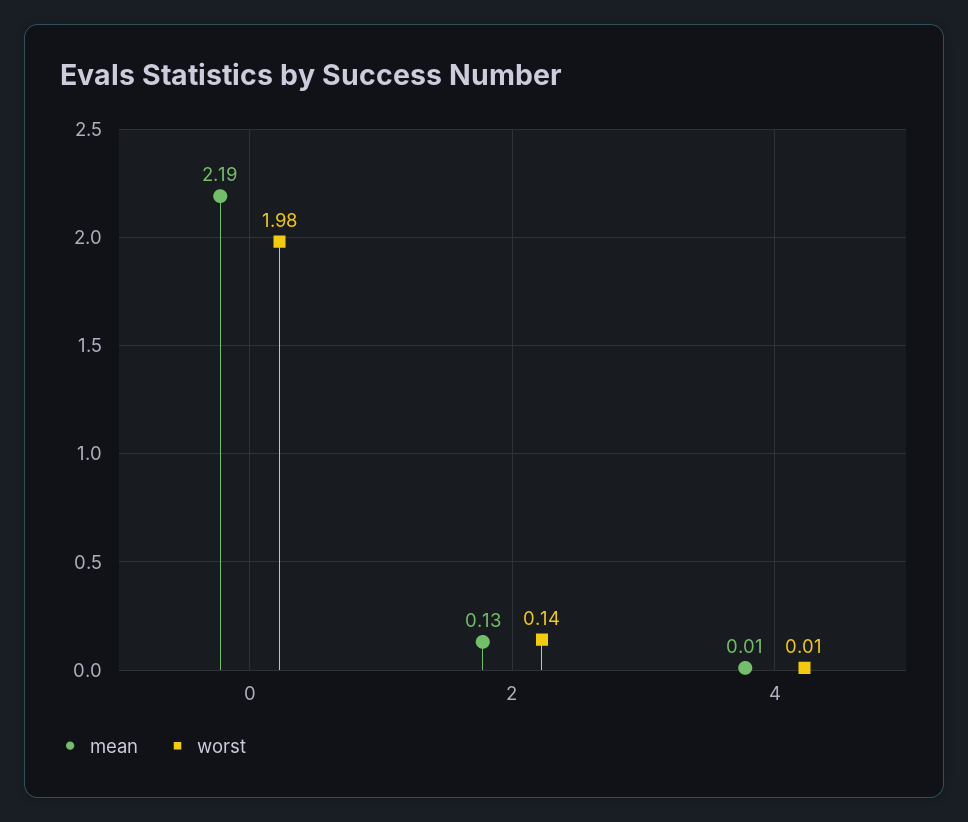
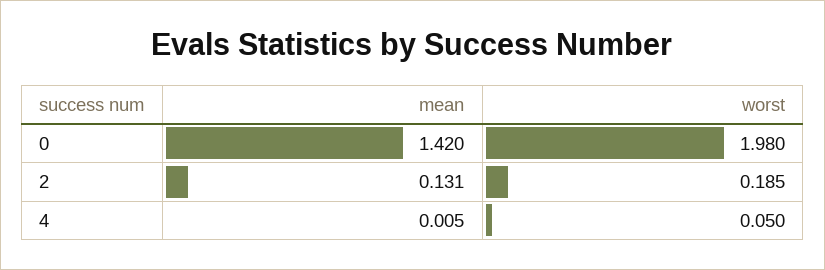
  {
    "mean": {
-     "0": 2.19,
+     "0": 1.42,
      "2": 0.131,
      "4": 0.005
    },
    "worst": {
      "0": 1.98,
-     "2": 0.14,
+     "2": 0.185,
-     "4": 0.01
+     "4": 0.05
    }
  }

